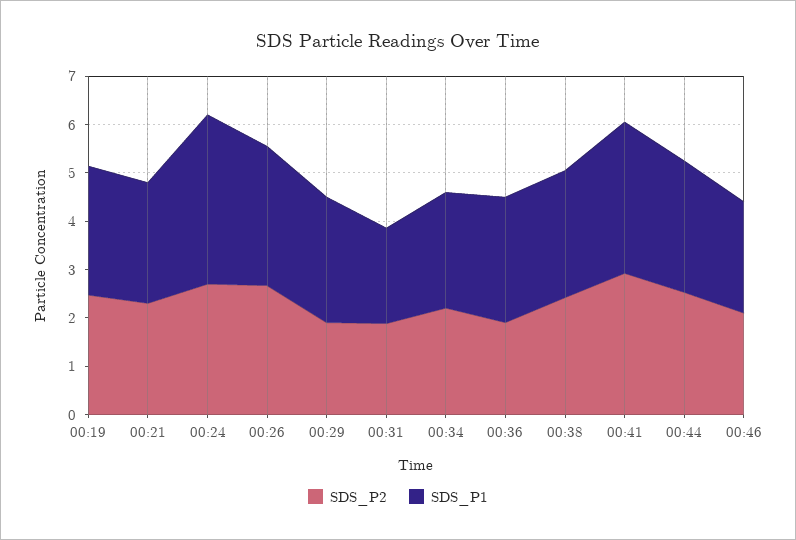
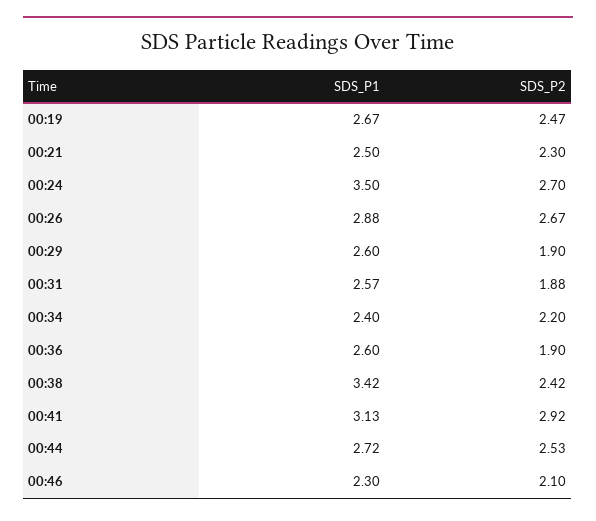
  {
    "SDS_P2": {
      "00:19": 2.47,
      "00:21": 2.3,
      "00:24": 2.7,
      "00:26": 2.67,
      "00:29": 1.9,
      "00:31": 1.88,
      "00:34": 2.2,
      "00:36": 1.9,
      "00:38": 2.42,
      "00:41": 2.92,
      "00:44": 2.53,
      "00:46": 2.1
    },
    "SDS_P1": {
      "00:19": 2.67,
      "00:21": 2.5,
      "00:24": 3.5,
      "00:26": 2.88,
      "00:29": 2.6,
-     "00:31": 2,
+     "00:31": 2.57,
      "00:34": 2.4,
      "00:36": 2.6,
-     "00:38": 2.6,
+     "00:38": 3.42,
      "00:41": 3.13,
      "00:44": 2.72,
      "00:46": 2.3
    }
  }

